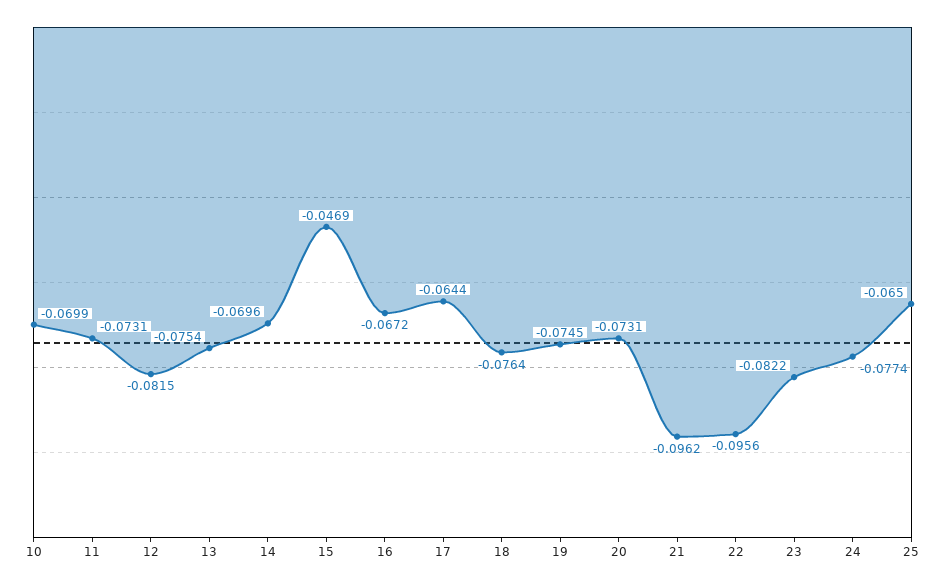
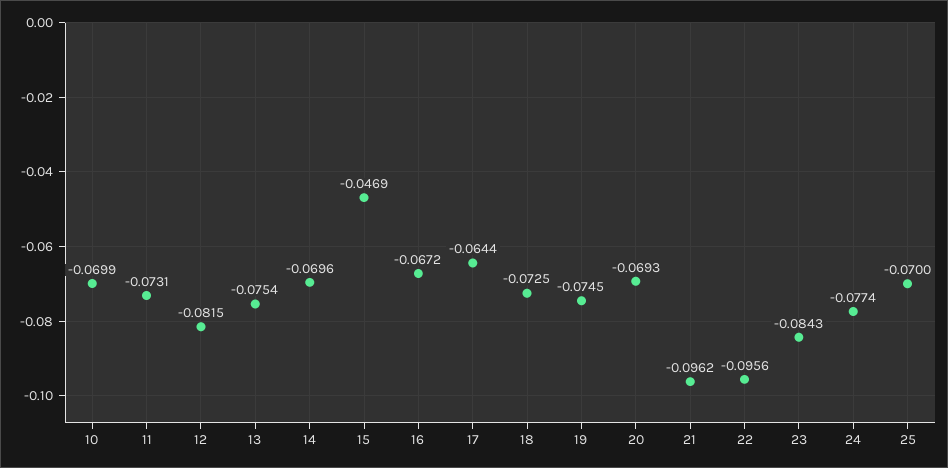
  {
    "10": -0.0699,
    "11": -0.0731,
    "12": -0.0815,
    "13": -0.0754,
    "14": -0.0696,
    "15": -0.0469,
    "16": -0.0672,
    "17": -0.0644,
-   "18": -0.0764,
+   "18": -0.0725,
    "19": -0.0745,
-   "20": -0.0731,
+   "20": -0.0693,
    "21": -0.0962,
    "22": -0.0956,
-   "23": -0.0822,
+   "23": -0.0843,
    "24": -0.0774,
-   "25": -0.065
+   "25": -0.07
  }

